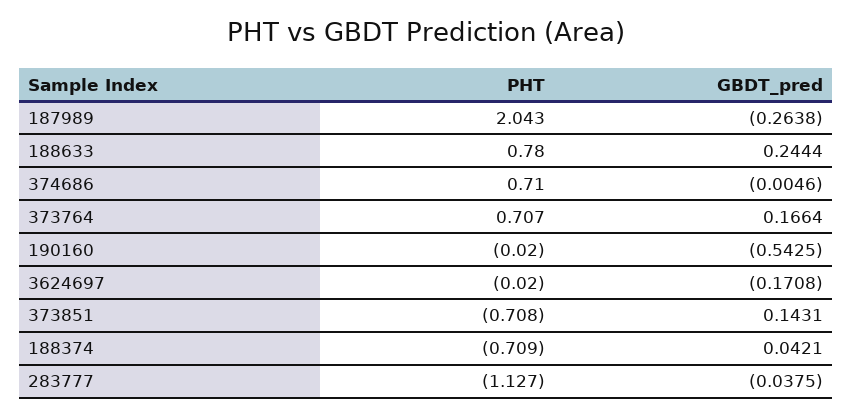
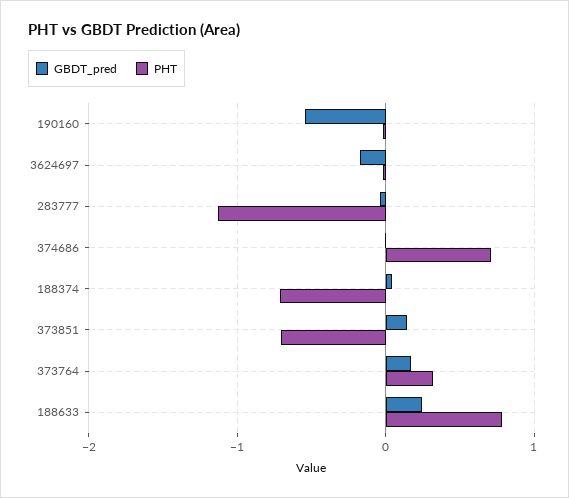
  {
    "PHT": {
-     "187989": 2.043,
      "188633": 0.78,
      "374686": 0.71,
-     "373764": 0.707,
+     "373764": 0.3,
      "190160": -0.02,
      "3624697": -0.02,
      "373851": -0.708,
      "188374": -0.709,
      "283777": -1.127
    },
    "GBDT_pred": {
-     "187989": -0.2638,
      "188633": 0.2444,
      "374686": -0.0046,
      "373764": 0.1664,
      "190160": -0.5425,
      "3624697": -0.1708,
      "373851": 0.1431,
      "188374": 0.0421,
      "283777": -0.0375
    }
  }

